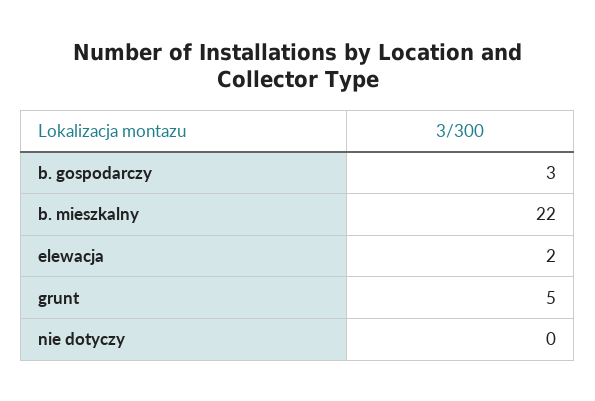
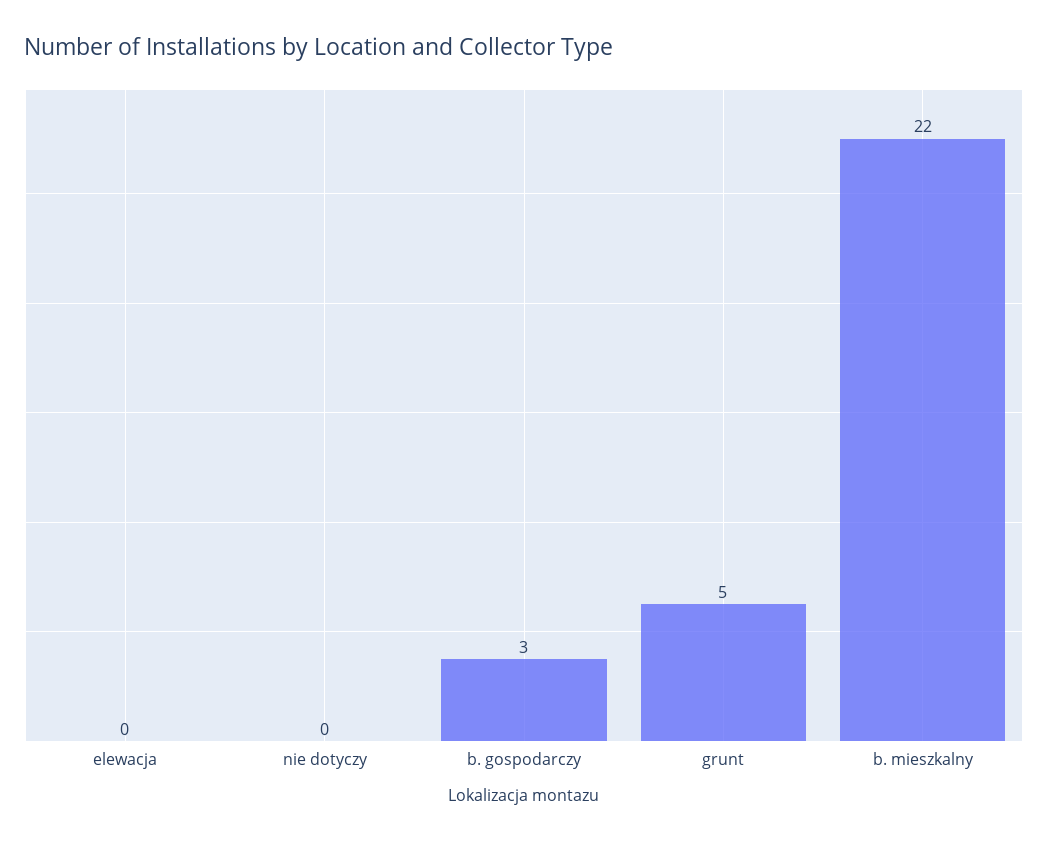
  {
    "b. gospodarczy": 3,
    "b. mieszkalny": 22,
-   "elewacja": 2,
+   "elewacja": 0,
    "grunt": 5,
    "nie dotyczy": 0
  }

